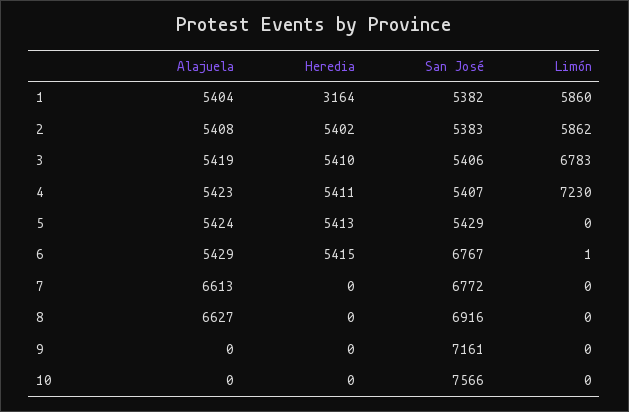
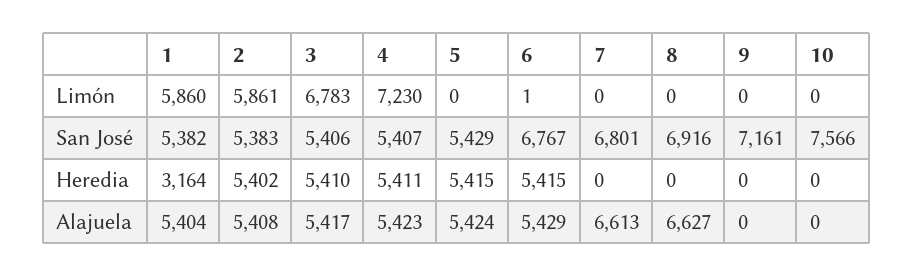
  {
    "Alajuela": {
      "1": 5404,
      "2": 5408,
-     "3": 5419,
+     "3": 5417,
      "4": 5423,
      "5": 5424,
      "6": 5429,
      "7": 6613,
      "8": 6627,
      "9": 0,
      "10": 0
    },
    "Heredia": {
      "1": 3164,
      "2": 5402,
      "3": 5410,
      "4": 5411,
-     "5": 5413,
+     "5": 5415,
      "6": 5415,
      "7": 0,
      "8": 0,
      "9": 0,
      "10": 0
    },
    "San José": {
      "1": 5382,
      "2": 5383,
      "3": 5406,
      "4": 5407,
      "5": 5429,
      "6": 6767,
-     "7": 6772,
+     "7": 6801,
      "8": 6916,
      "9": 7161,
      "10": 7566
    },
    "Limón": {
      "1": 5860,
-     "2": 5862,
+     "2": 5861,
      "3": 6783,
      "4": 7230,
      "5": 0,
      "6": 1,
      "7": 0,
      "8": 0,
      "9": 0,
      "10": 0
    }
  }

